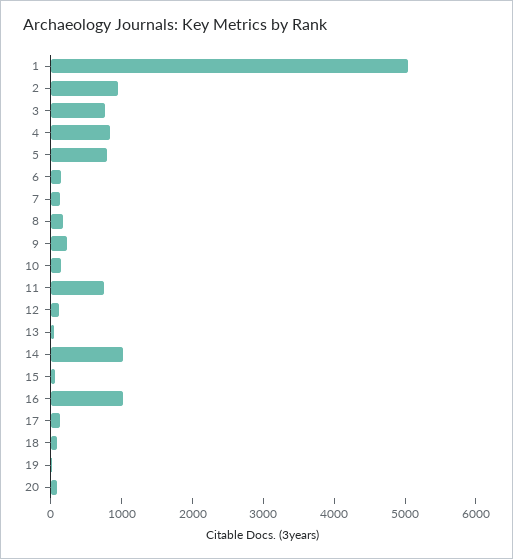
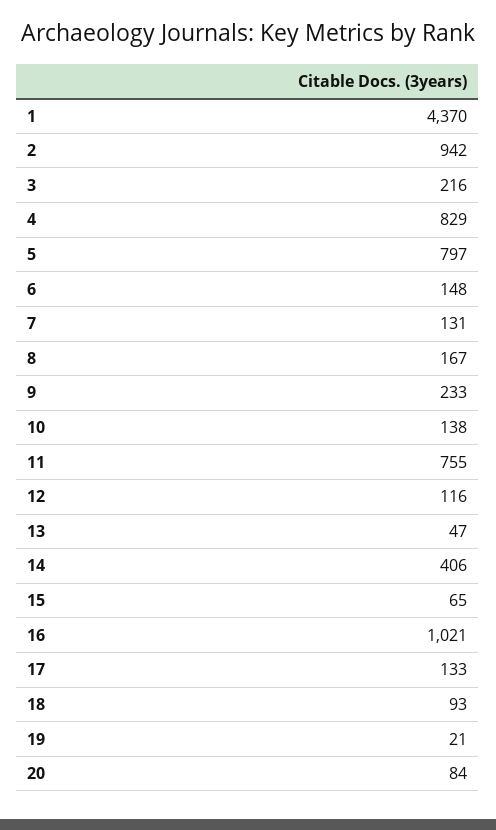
  {
-   "1": 5000,
+   "1": 4370,
    "2": 942,
-   "3": 800,
+   "3": 216,
    "4": 829,
    "5": 797,
    "6": 148,
    "7": 131,
    "8": 167,
    "9": 233,
    "10": 138,
    "11": 755,
    "12": 116,
    "13": 47,
-   "14": 1000,
+   "14": 406,
    "15": 65,
    "16": 1021,
    "17": 133,
    "18": 93,
    "19": 21,
    "20": 84
  }

